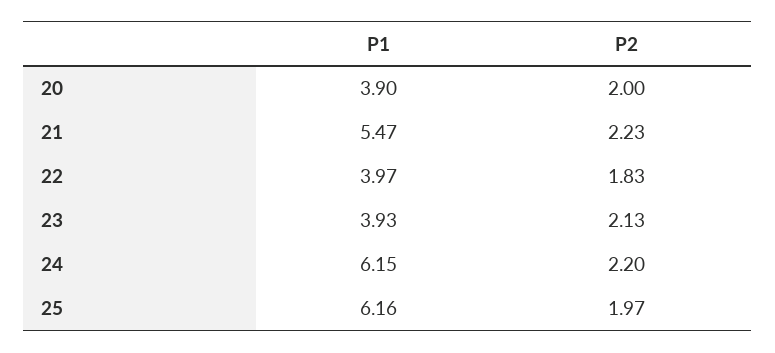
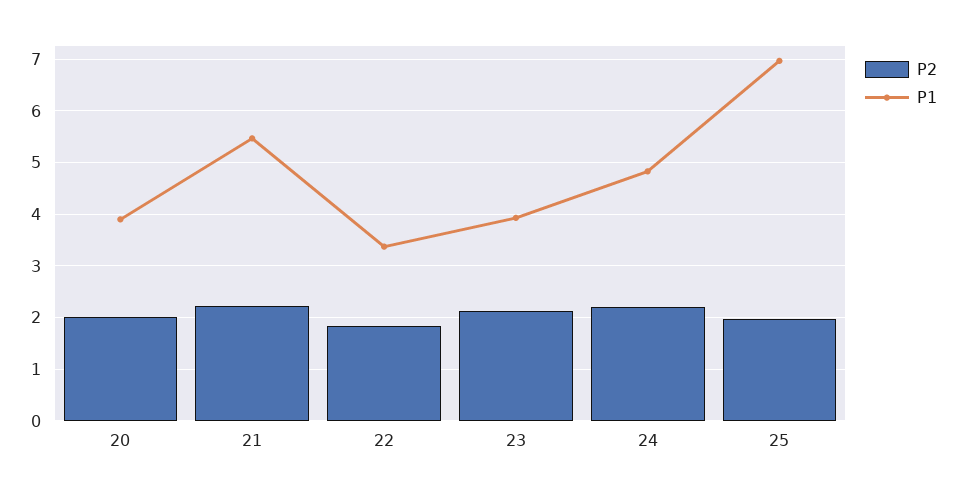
  {
    "P1": {
      "20": 3.9,
      "21": 5.47,
-     "22": 3.97,
+     "22": 3.4,
      "23": 3.93,
-     "24": 6.15,
+     "24": 4.8,
-     "25": 6.16
+     "25": 7
    },
    "P2": {
      "20": 2,
      "21": 2.23,
      "22": 1.83,
      "23": 2.13,
      "24": 2.2,
      "25": 1.97
    }
  }

